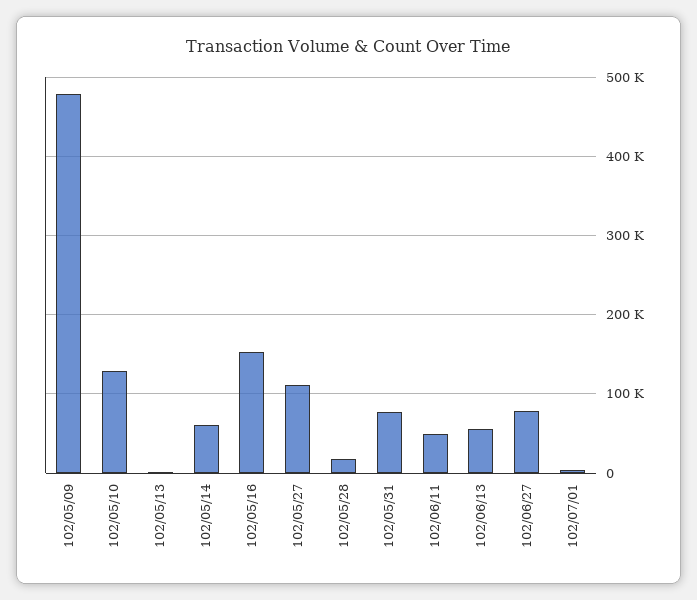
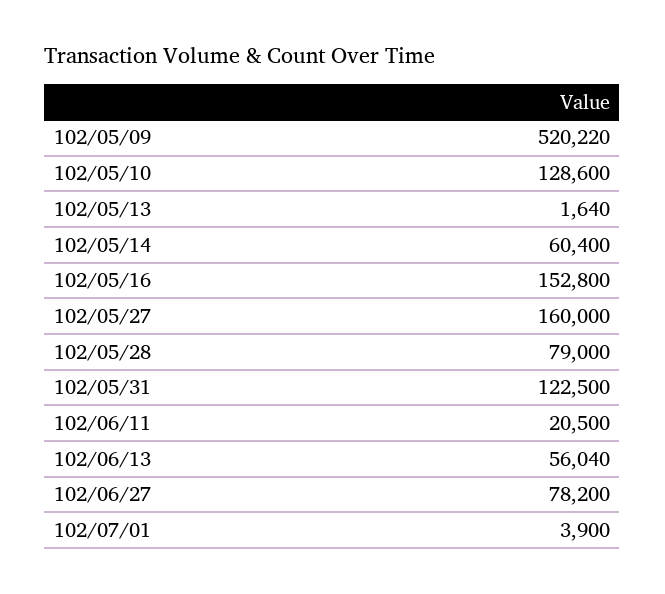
  {
-   "102/05/09": 480000,
+   "102/05/09": 520220,
    "102/05/10": 128600,
    "102/05/13": 1640,
    "102/05/14": 60400,
    "102/05/16": 152800,
-   "102/05/27": 110000,
+   "102/05/27": 160000,
-   "102/05/28": 20000,
+   "102/05/28": 79000,
-   "102/05/31": 80000,
+   "102/05/31": 122500,
-   "102/06/11": 50000,
+   "102/06/11": 20500,
    "102/06/13": 56040,
    "102/06/27": 78200,
    "102/07/01": 3900
  }

